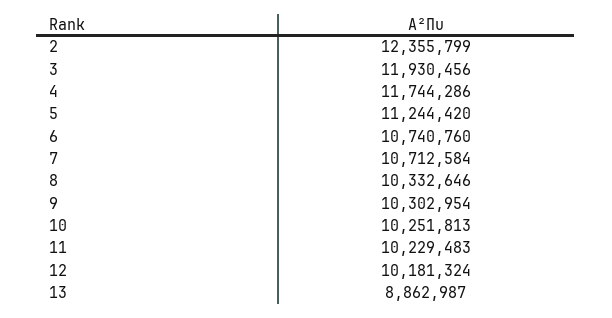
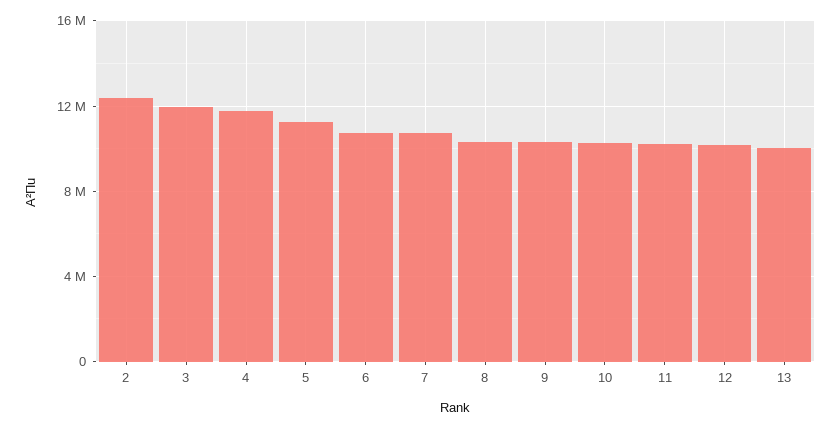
  {
    "2": 12355799,
    "3": 11930456,
    "4": 11744286,
    "5": 11244420,
    "6": 10740760,
    "7": 10712584,
    "8": 10332646,
    "9": 10302954,
    "10": 10251813,
    "11": 10229483,
    "12": 10181324,
-   "13": 8862987
+   "13": 10000000
  }

